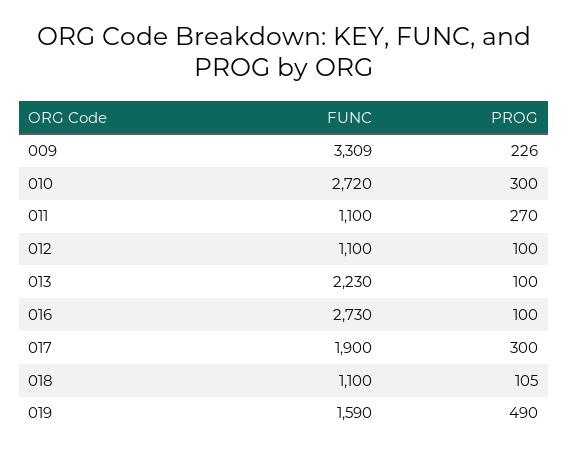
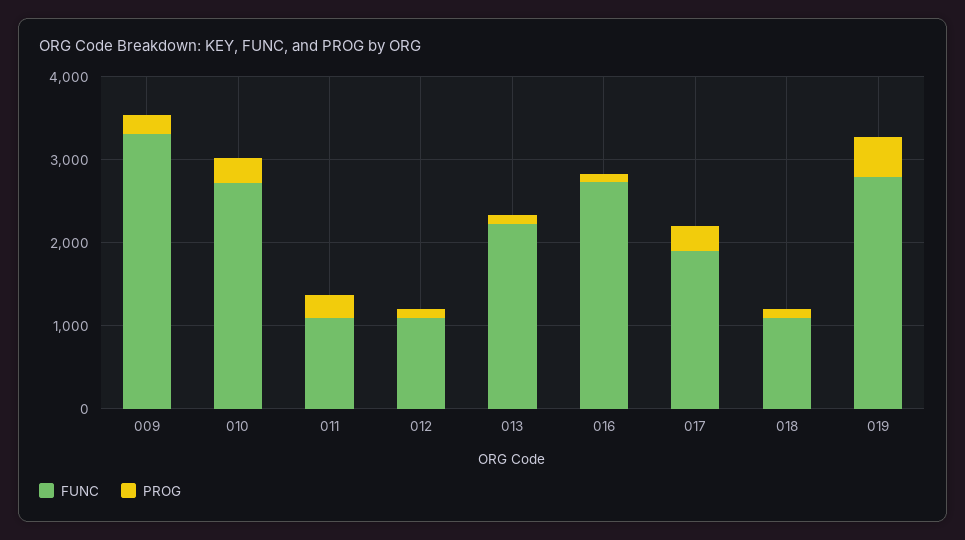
  {
    "FUNC": {
      "009": 3309,
      "010": 2720,
      "011": 1100,
      "012": 1100,
      "013": 2230,
      "016": 2730,
      "017": 1900,
      "018": 1100,
-     "019": 1590
+     "019": 2800
    },
    "PROG": {
      "009": 226,
      "010": 300,
      "011": 270,
      "012": 100,
      "013": 100,
      "016": 100,
      "017": 300,
      "018": 105,
      "019": 490
    }
  }

